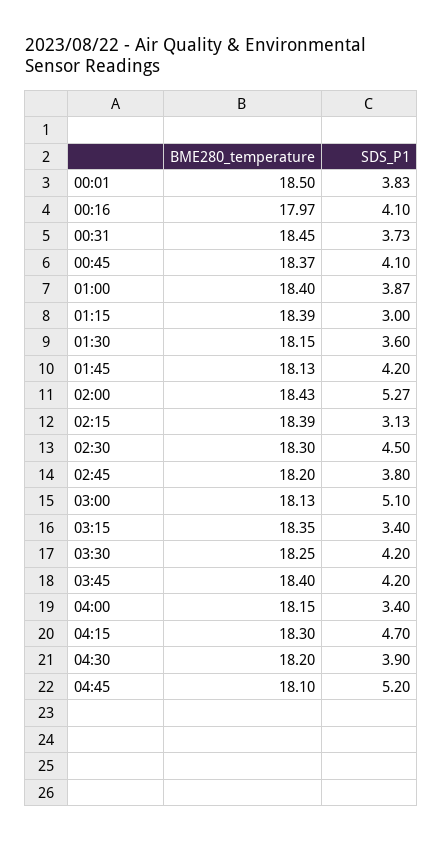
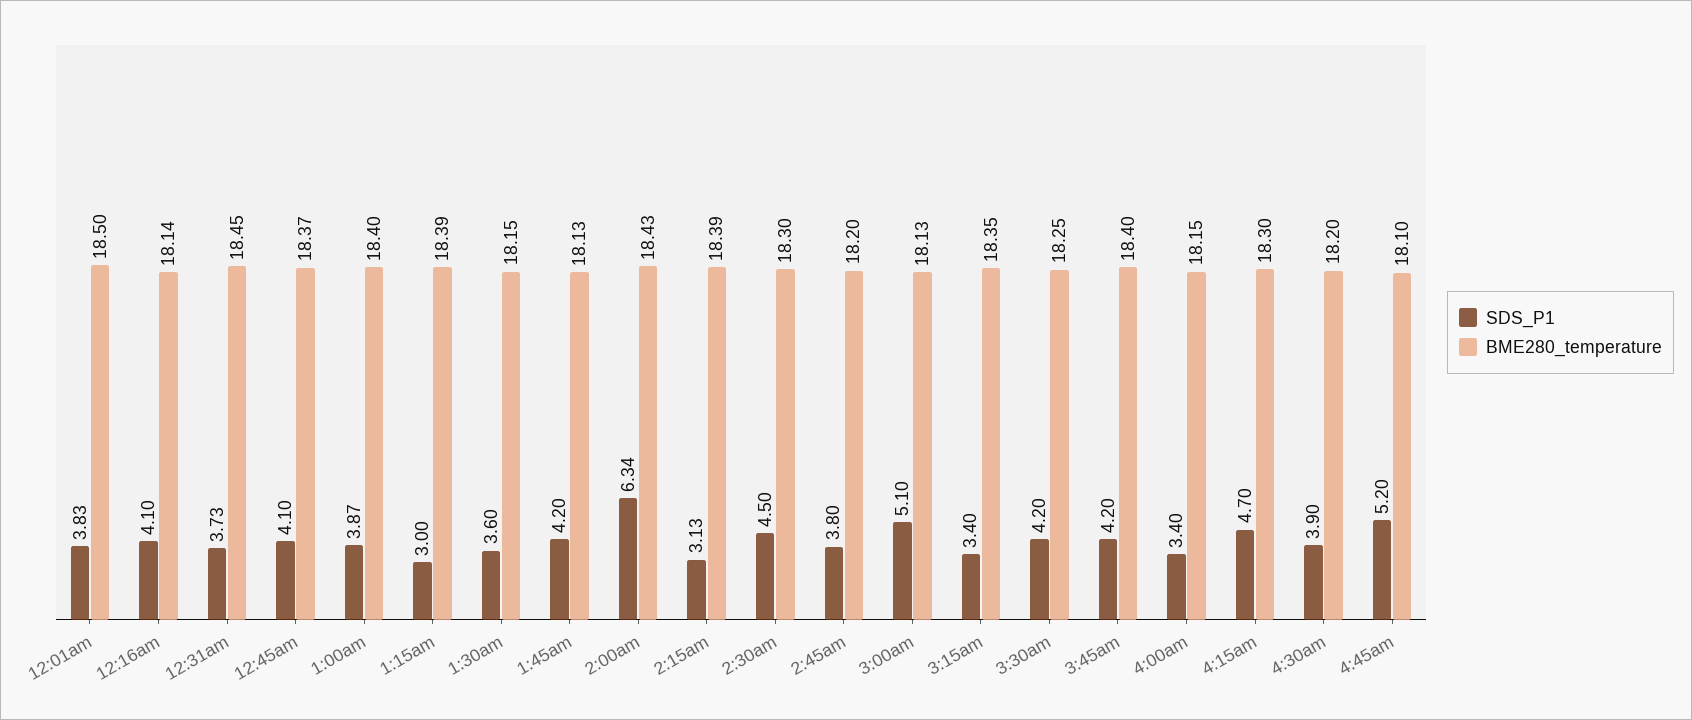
  {
    "BME280_temperature": {
      "00:01": 18.5,
-     "00:16": 17.97,
+     "00:16": 18.14,
      "00:31": 18.45,
      "00:45": 18.37,
      "01:00": 18.4,
      "01:15": 18.39,
      "01:30": 18.15,
      "01:45": 18.13,
      "02:00": 18.43,
      "02:15": 18.39,
      "02:30": 18.3,
      "02:45": 18.2,
      "03:00": 18.13,
      "03:15": 18.35,
      "03:30": 18.25,
      "03:45": 18.4,
      "04:00": 18.15,
      "04:15": 18.3,
      "04:30": 18.2,
      "04:45": 18.1
    },
    "SDS_P1": {
      "00:01": 3.83,
      "00:16": 4.1,
      "00:31": 3.73,
      "00:45": 4.1,
      "01:00": 3.87,
      "01:15": 3,
      "01:30": 3.6,
      "01:45": 4.2,
-     "02:00": 5.27,
+     "02:00": 6.34,
      "02:15": 3.13,
      "02:30": 4.5,
      "02:45": 3.8,
      "03:00": 5.1,
      "03:15": 3.4,
      "03:30": 4.2,
      "03:45": 4.2,
      "04:00": 3.4,
      "04:15": 4.7,
      "04:30": 3.9,
      "04:45": 5.2
    }
  }

